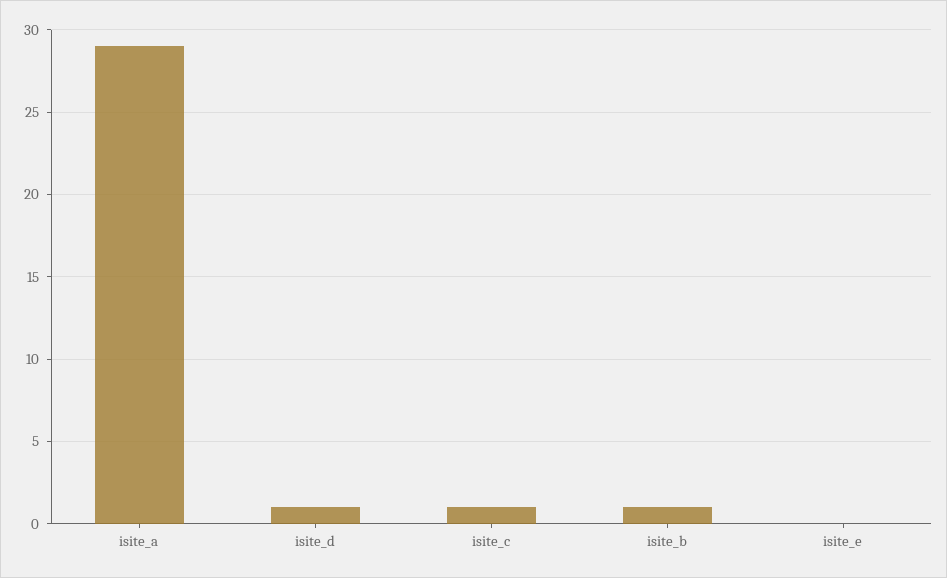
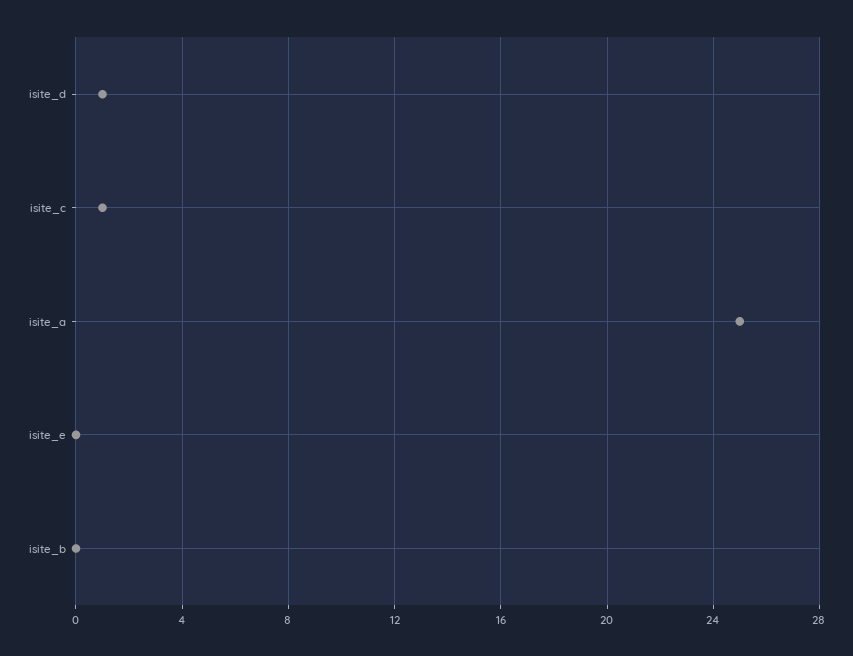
  {
-   "isite_a": 29,
+   "isite_a": 25,
    "isite_d": 1,
    "isite_c": 1,
-   "isite_b": 1,
+   "isite_b": 0,
    "isite_e": 0
  }

